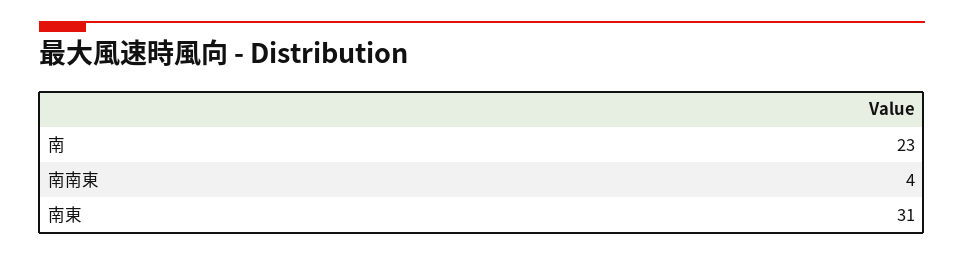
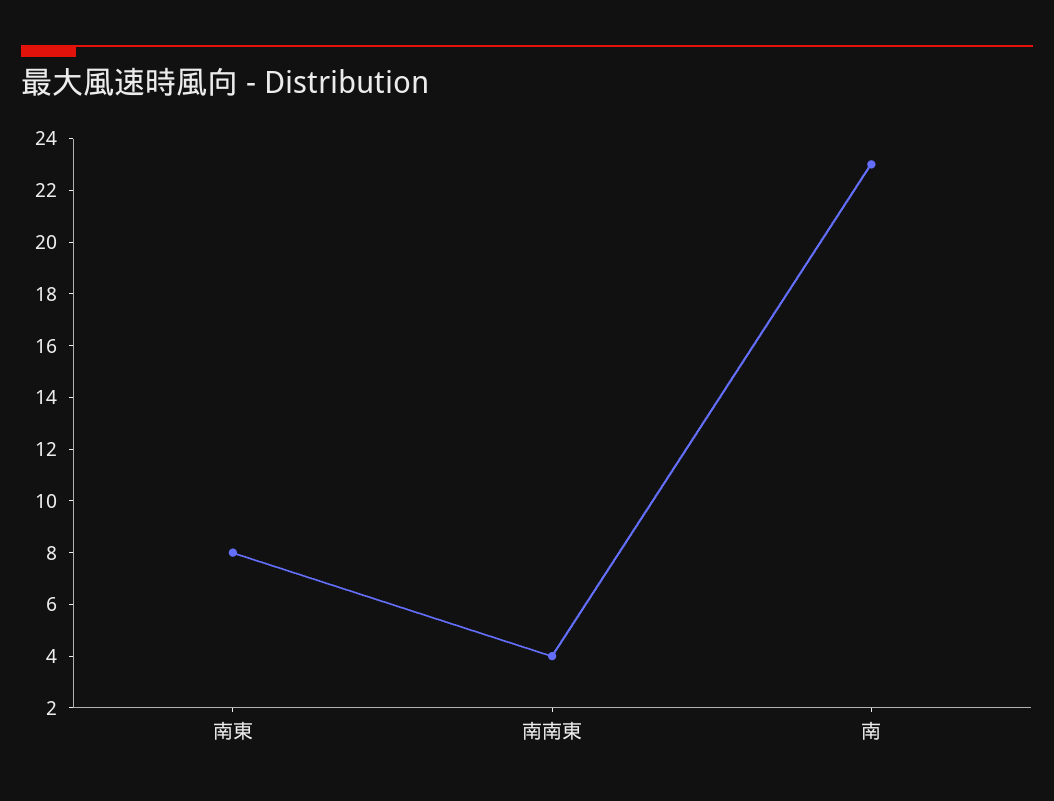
  {
    "南": 23,
    "南南東": 4,
-   "南東": 31
+   "南東": 8
  }

